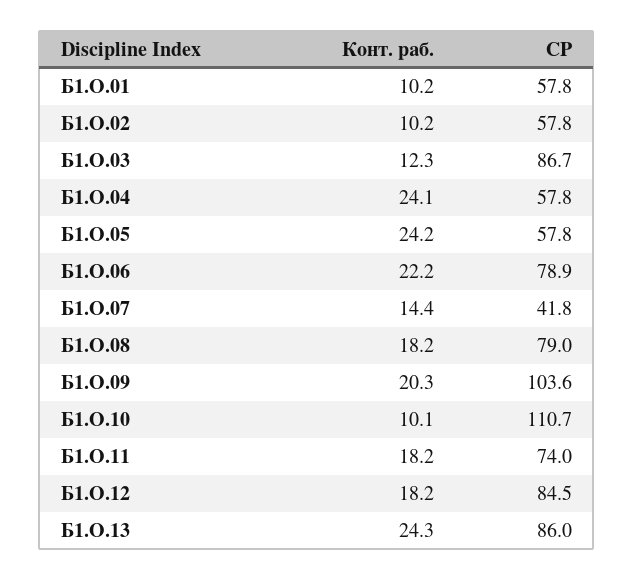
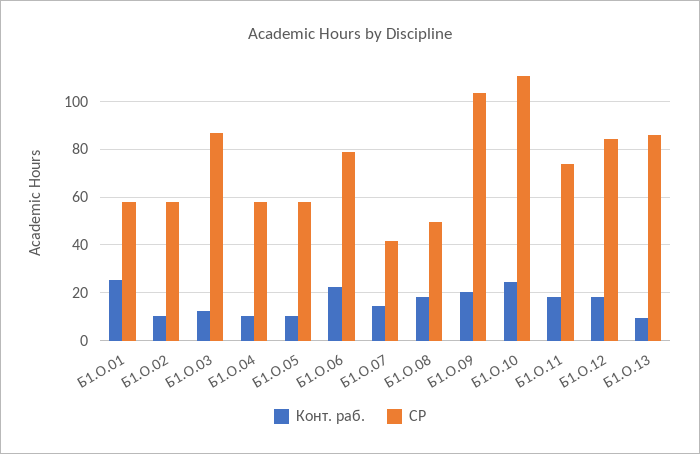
  {
    "Конт. раб.": {
-     "Б1.О.01": 10.2,
+     "Б1.О.01": 25,
      "Б1.О.02": 10.2,
      "Б1.О.03": 12.3,
-     "Б1.О.04": 24.1,
+     "Б1.О.04": 10,
-     "Б1.О.05": 24.2,
+     "Б1.О.05": 10,
      "Б1.О.06": 22.2,
      "Б1.О.07": 14.4,
      "Б1.О.08": 18.2,
      "Б1.О.09": 20.3,
-     "Б1.О.10": 10.1,
+     "Б1.О.10": 25,
      "Б1.О.11": 18.2,
      "Б1.О.12": 18.2,
-     "Б1.О.13": 24.3
+     "Б1.О.13": 10
    },
    "СР": {
      "Б1.О.01": 57.8,
      "Б1.О.02": 57.8,
      "Б1.О.03": 86.7,
      "Б1.О.04": 57.8,
      "Б1.О.05": 57.8,
      "Б1.О.06": 78.9,
      "Б1.О.07": 41.8,
-     "Б1.О.08": 79,
+     "Б1.О.08": 50,
      "Б1.О.09": 103.6,
      "Б1.О.10": 110.7,
      "Б1.О.11": 74,
      "Б1.О.12": 84.5,
      "Б1.О.13": 86
    }
  }

